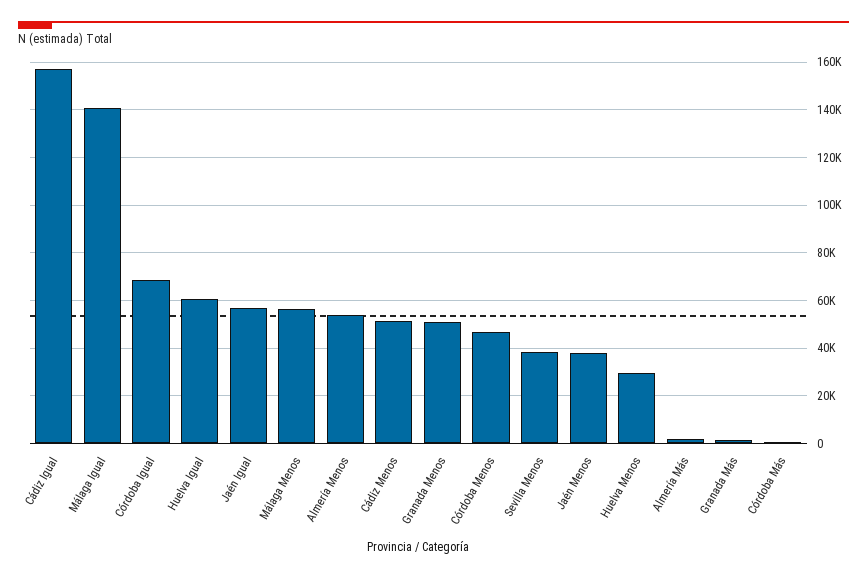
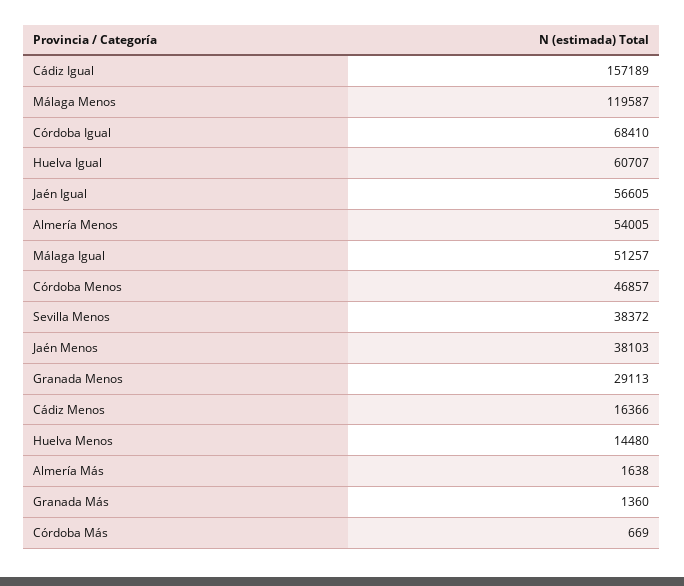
  {
    "Cádiz Igual": 157189,
-   "Málaga Igual": 140000,
+   "Málaga Igual": 51257,
    "Córdoba Igual": 68410,
    "Huelva Igual": 60707,
    "Jaén Igual": 56605,
-   "Málaga Menos": 55000,
+   "Málaga Menos": 119587,
    "Almería Menos": 54005,
-   "Cádiz Menos": 50000,
+   "Cádiz Menos": 16366,
-   "Granada Menos": 50000,
+   "Granada Menos": 29113,
    "Córdoba Menos": 46857,
    "Sevilla Menos": 38372,
    "Jaén Menos": 38103,
-   "Huelva Menos": 30000,
+   "Huelva Menos": 14480,
    "Almería Más": 1638,
    "Granada Más": 1360,
    "Córdoba Más": 669
  }

